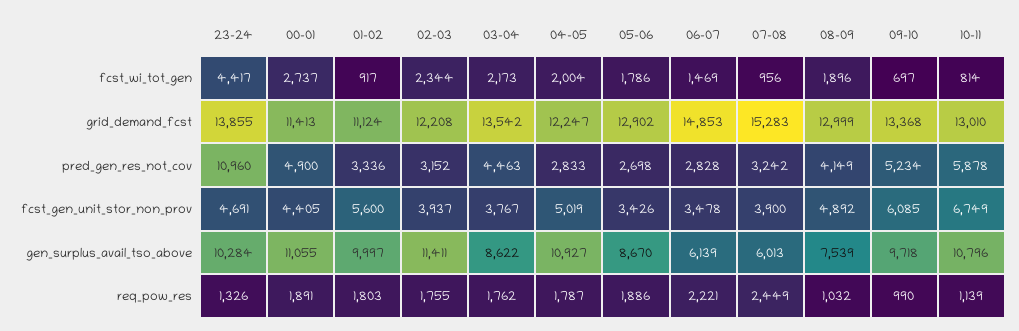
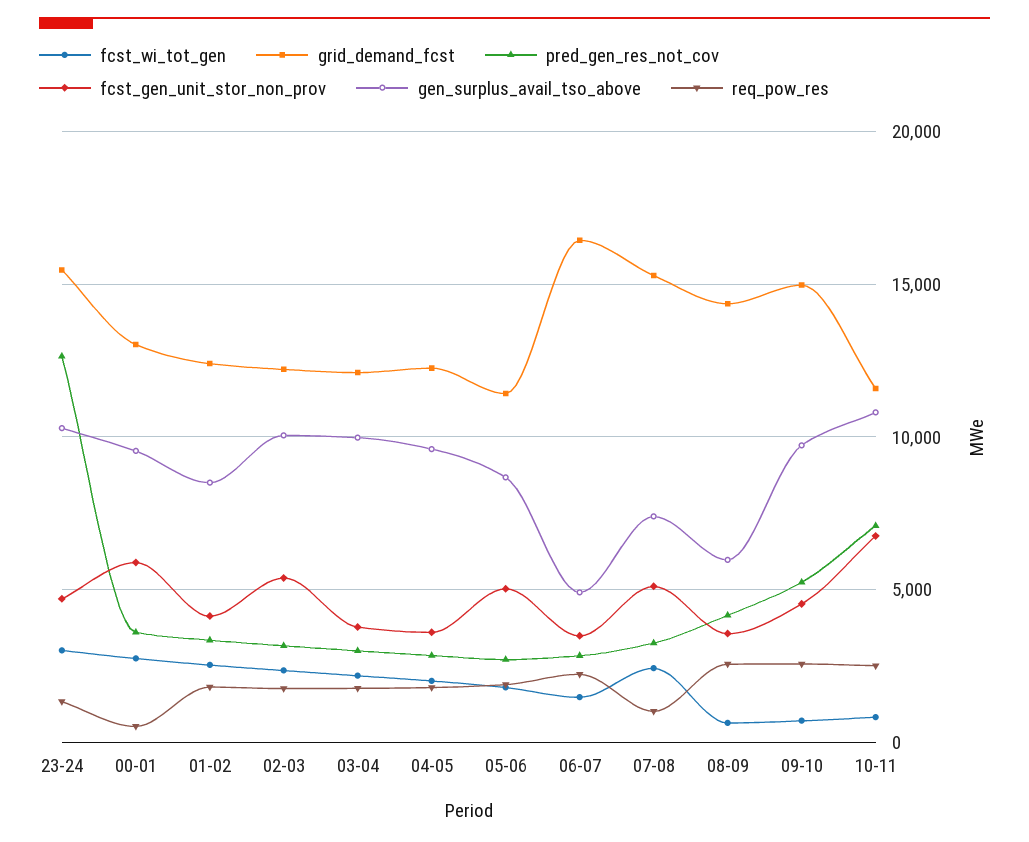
  {
    "fcst_wi_tot_gen": {
-     "23-24": 4417,
+     "23-24": 3000,
      "00-01": 2737,
-     "01-02": 917,
+     "01-02": 2500,
      "02-03": 2344,
      "03-04": 2173,
      "04-05": 2004,
      "05-06": 1786,
      "06-07": 1469,
-     "07-08": 956,
+     "07-08": 2500,
-     "08-09": 1896,
+     "08-09": 500,
      "09-10": 697,
      "10-11": 814
    },
    "grid_demand_fcst": {
-     "23-24": 13855,
+     "23-24": 15500,
-     "00-01": 11413,
+     "00-01": 13000,
-     "01-02": 11124,
+     "01-02": 12500,
      "02-03": 12208,
-     "03-04": 13542,
+     "03-04": 12000,
      "04-05": 12247,
-     "05-06": 12902,
+     "05-06": 11500,
-     "06-07": 14853,
+     "06-07": 16500,
      "07-08": 15283,
-     "08-09": 12999,
+     "08-09": 14500,
-     "09-10": 13368,
+     "09-10": 15000,
-     "10-11": 13010
+     "10-11": 11500
    },
    "pred_gen_res_not_cov": {
-     "23-24": 10960,
+     "23-24": 12500,
-     "00-01": 4900,
+     "00-01": 3500,
      "01-02": 3336,
      "02-03": 3152,
-     "03-04": 4463,
+     "03-04": 3000,
      "04-05": 2833,
      "05-06": 2698,
      "06-07": 2828,
      "07-08": 3242,
      "08-09": 4149,
      "09-10": 5234,
-     "10-11": 5878
+     "10-11": 7000
    },
    "fcst_gen_unit_stor_non_prov": {
      "23-24": 4691,
-     "00-01": 4405,
+     "00-01": 6000,
-     "01-02": 5600,
+     "01-02": 4000,
-     "02-03": 3937,
+     "02-03": 5500,
      "03-04": 3767,
-     "04-05": 5019,
+     "04-05": 3500,
-     "05-06": 3426,
+     "05-06": 5000,
      "06-07": 3478,
-     "07-08": 3900,
+     "07-08": 5000,
-     "08-09": 4892,
+     "08-09": 3500,
-     "09-10": 6085,
+     "09-10": 4500,
      "10-11": 6749
    },
    "gen_surplus_avail_tso_above": {
      "23-24": 10284,
-     "00-01": 11055,
+     "00-01": 9500,
-     "01-02": 9997,
+     "01-02": 8500,
-     "02-03": 11411,
+     "02-03": 10000,
-     "03-04": 8622,
+     "03-04": 10000,
-     "04-05": 10927,
+     "04-05": 9500,
      "05-06": 8670,
-     "06-07": 6139,
+     "06-07": 5000,
-     "07-08": 6013,
+     "07-08": 7500,
-     "08-09": 7539,
+     "08-09": 6000,
      "09-10": 9718,
      "10-11": 10796
    },
    "req_pow_res": {
      "23-24": 1326,
-     "00-01": 1891,
+     "00-01": 500,
      "01-02": 1803,
      "02-03": 1755,
      "03-04": 1762,
      "04-05": 1787,
      "05-06": 1886,
      "06-07": 2221,
-     "07-08": 2449,
+     "07-08": 1000,
-     "08-09": 1032,
+     "08-09": 2500,
-     "09-10": 990,
+     "09-10": 2500,
-     "10-11": 1139
+     "10-11": 2500
    }
  }

